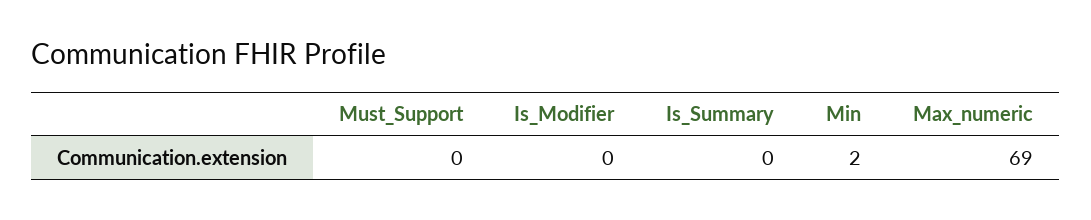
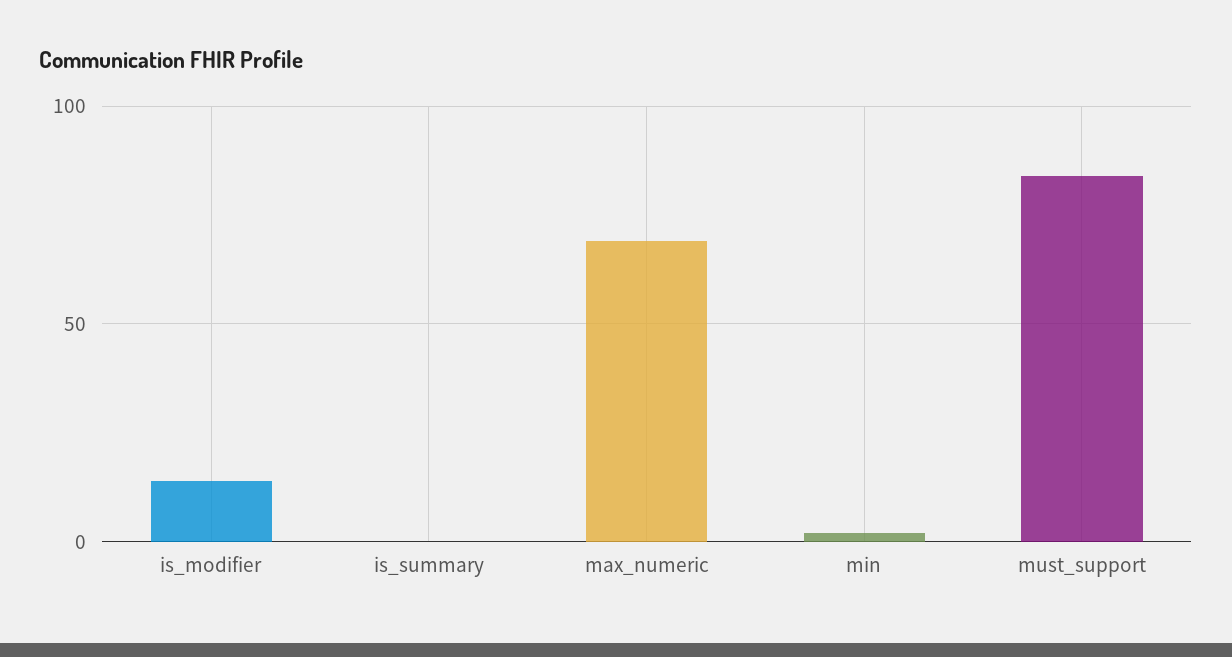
  {
-   "Must_Support": 0,
+   "Must_Support": 85,
-   "Is_Modifier": 0,
+   "Is_Modifier": 15,
    "Is_Summary": 0,
    "Min": 2,
    "Max_numeric": 69
  }

